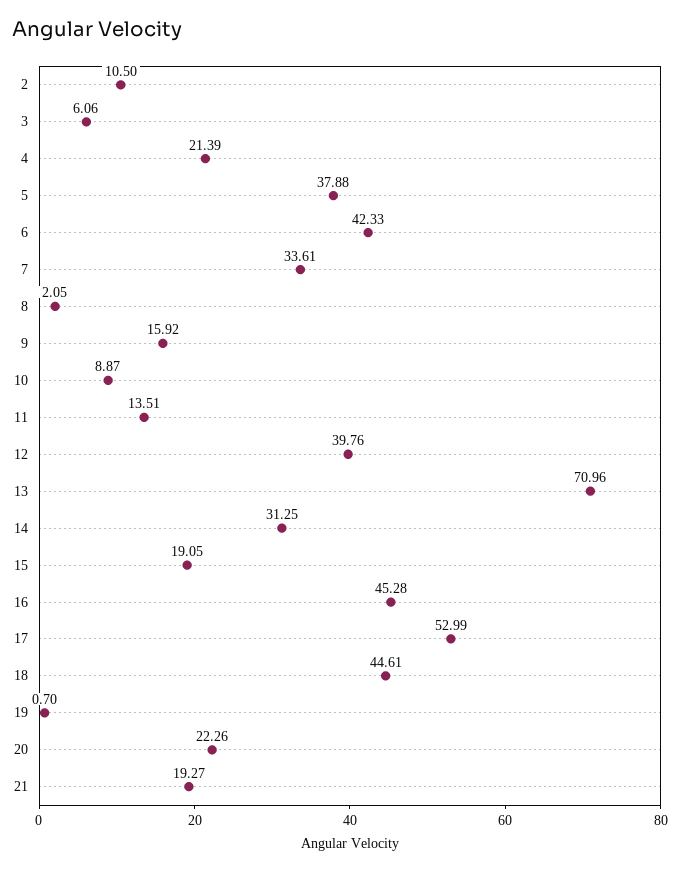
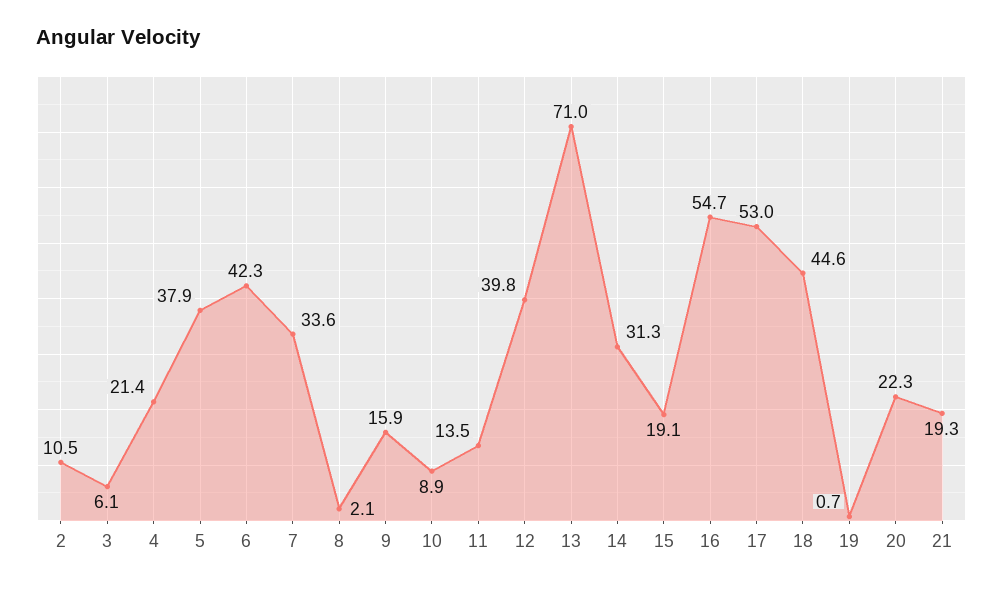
  {
    "2": 10.5,
    "3": 6.06,
    "4": 21.39,
    "5": 37.88,
    "6": 42.33,
    "7": 33.61,
    "8": 2.05,
    "9": 15.92,
    "10": 8.87,
    "11": 13.51,
    "12": 39.76,
    "13": 70.96,
    "14": 31.25,
    "15": 19.05,
-   "16": 45.28,
+   "16": 54.7,
    "17": 52.99,
    "18": 44.61,
    "19": 0.7,
    "20": 22.26,
    "21": 19.27
  }

